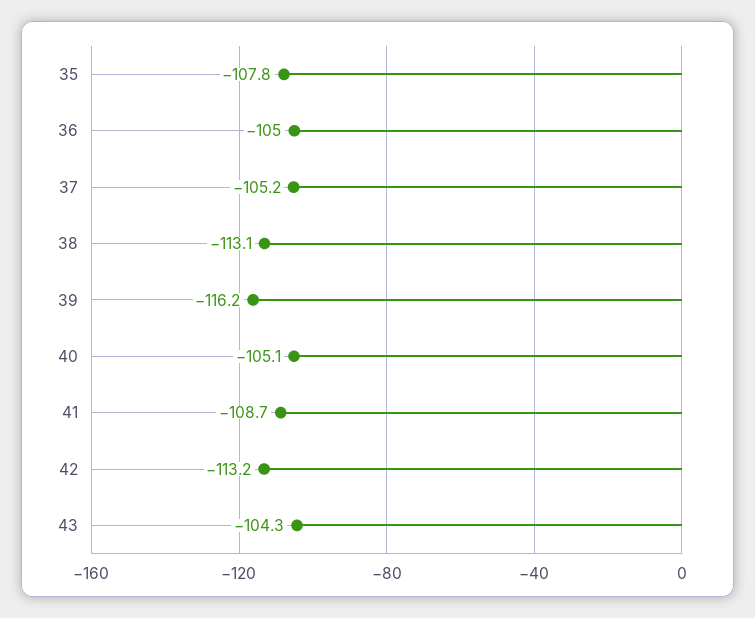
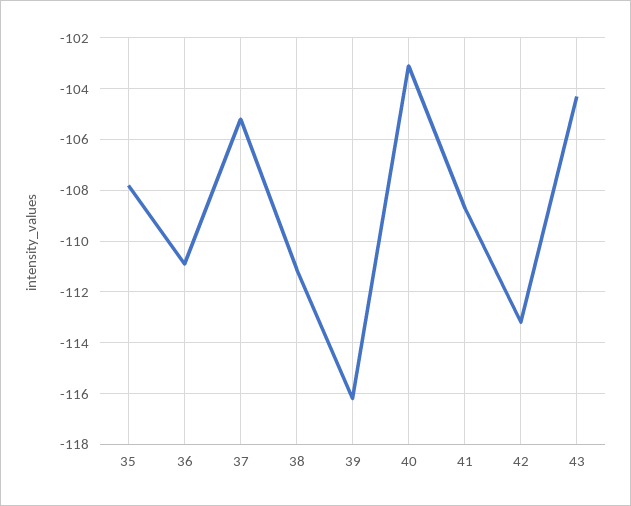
  {
    "35": -107.8,
-   "36": -105,
+   "36": -111,
    "37": -105.2,
-   "38": -113.1,
+   "38": -111,
    "39": -116.2,
-   "40": -105.1,
+   "40": -103,
    "41": -108.7,
    "42": -113.2,
    "43": -104.3
  }

